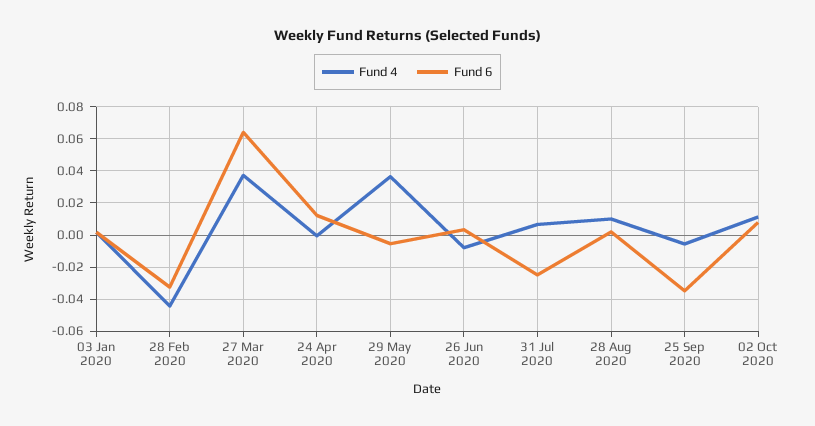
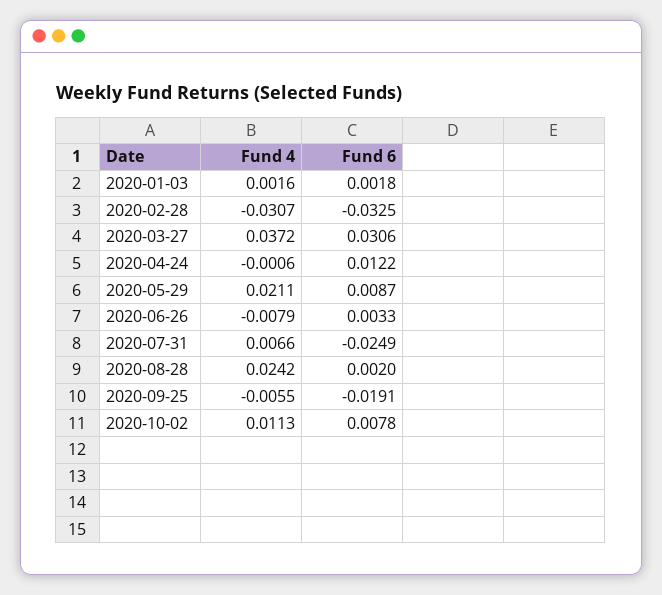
  {
    "Fund 4": {
      "03 Jan 2020": 0.0016,
-     "28 Feb 2020": -0.045,
+     "28 Feb 2020": -0.0307,
      "27 Mar 2020": 0.0372,
      "24 Apr 2020": -0.0006,
-     "29 May 2020": 0.035,
+     "29 May 2020": 0.0211,
      "26 Jun 2020": -0.0079,
      "31 Jul 2020": 0.0066,
-     "28 Aug 2020": 0.01,
+     "28 Aug 2020": 0.0242,
      "25 Sep 2020": -0.0055,
      "02 Oct 2020": 0.0113
    },
    "Fund 6": {
      "03 Jan 2020": 0.0018,
      "28 Feb 2020": -0.0325,
-     "27 Mar 2020": 0.065,
+     "27 Mar 2020": 0.0306,
      "24 Apr 2020": 0.0122,
-     "29 May 2020": -0.005,
+     "29 May 2020": 0.0087,
      "26 Jun 2020": 0.0033,
      "31 Jul 2020": -0.0249,
      "28 Aug 2020": 0.002,
-     "25 Sep 2020": -0.035,
+     "25 Sep 2020": -0.0191,
      "02 Oct 2020": 0.0078
    }
  }

